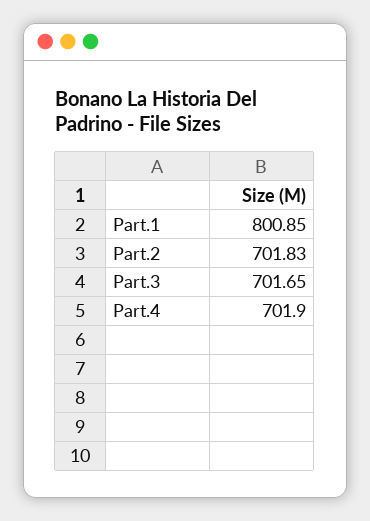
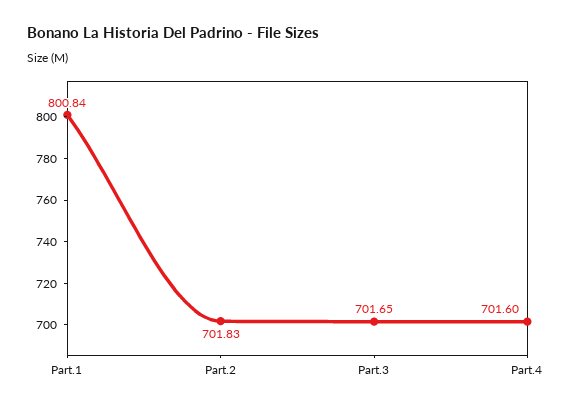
  {
-   "Part.1": 800.85,
+   "Part.1": 800.84,
    "Part.2": 701.83,
    "Part.3": 701.65,
-   "Part.4": 701.9
+   "Part.4": 701.6
  }

